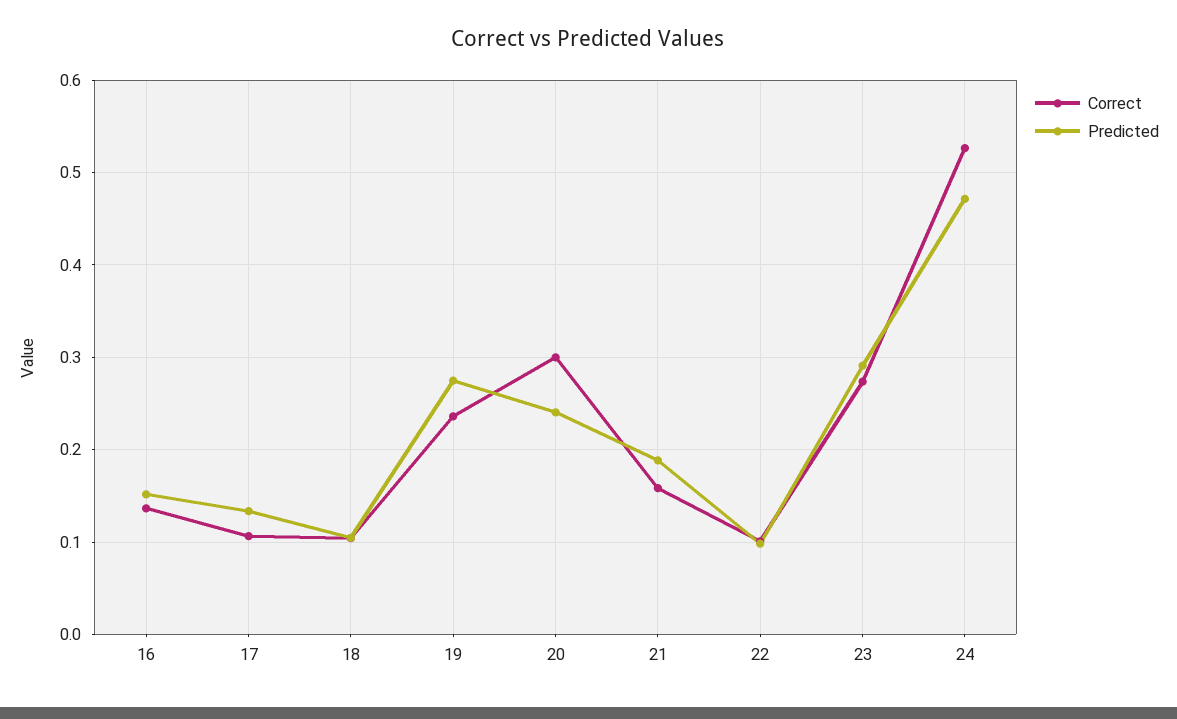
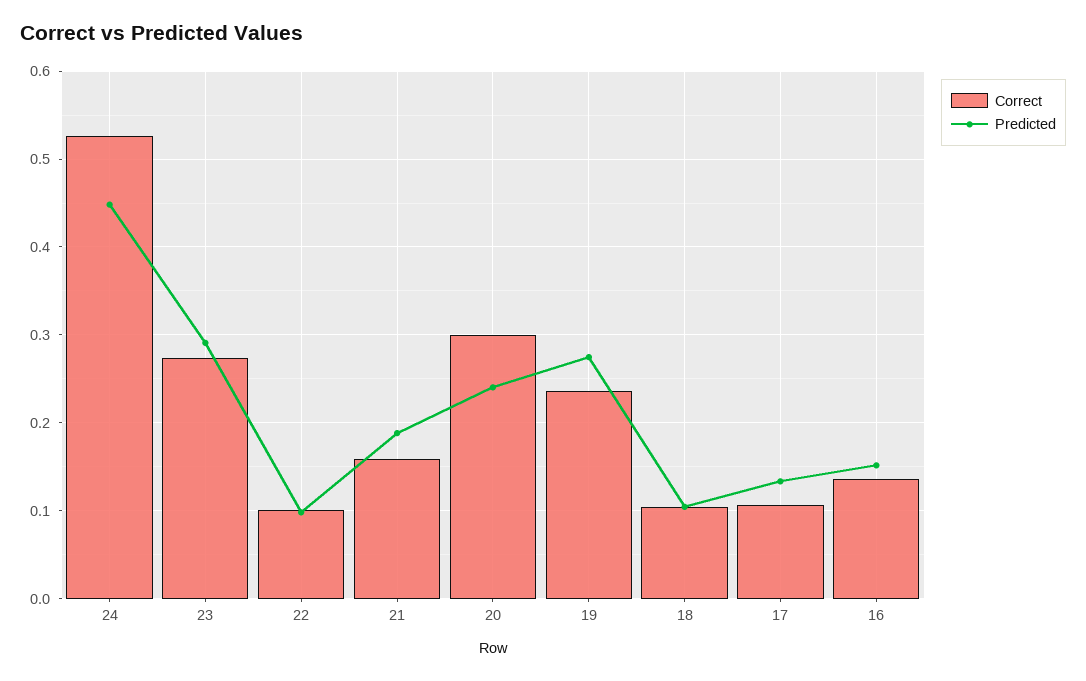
  {
    "Correct": {
      "16": 0.14,
      "17": 0.11,
      "18": 0.1,
      "19": 0.24,
      "20": 0.3,
      "21": 0.16,
      "22": 0.1,
      "23": 0.27,
      "24": 0.53
    },
    "Predicted": {
      "16": 0.15,
      "17": 0.13,
      "18": 0.1,
      "19": 0.27,
      "20": 0.24,
      "21": 0.19,
      "22": 0.1,
      "23": 0.29,
-     "24": 0.47
+     "24": 0.45
    }
  }

